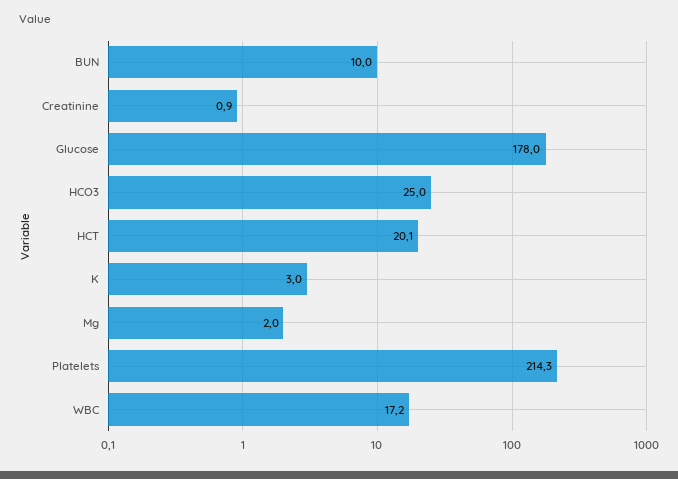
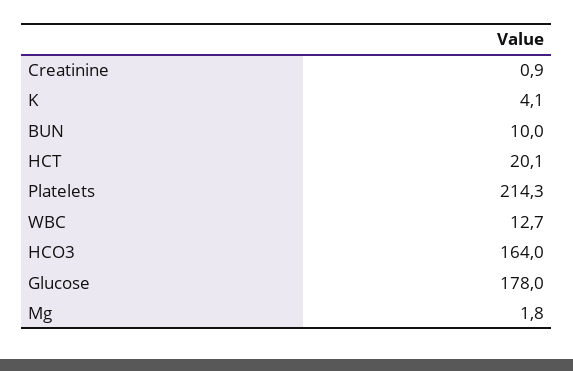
  {
    "BUN": 10,
    "Creatinine": 0.9,
    "Glucose": 178,
-   "HCO3": 25,
+   "HCO3": 164,
    "HCT": 20.1,
-   "K": 3,
+   "K": 4.1,
-   "Mg": 2,
+   "Mg": 1.8,
    "Platelets": 214.3,
-   "WBC": 17.2
+   "WBC": 12.7
  }

